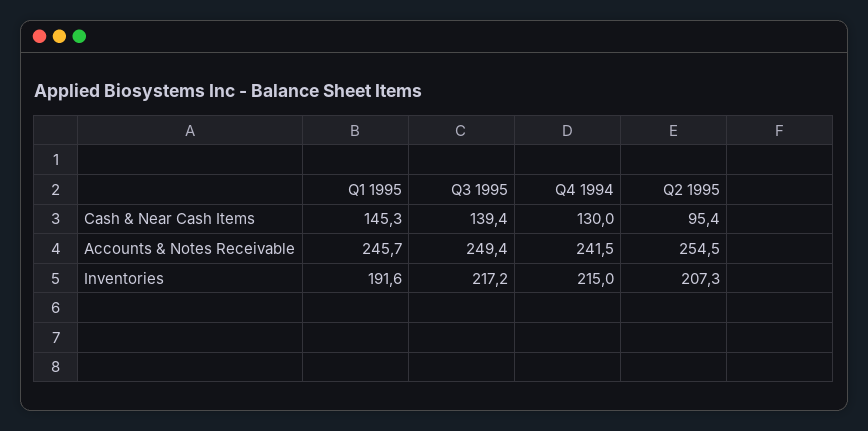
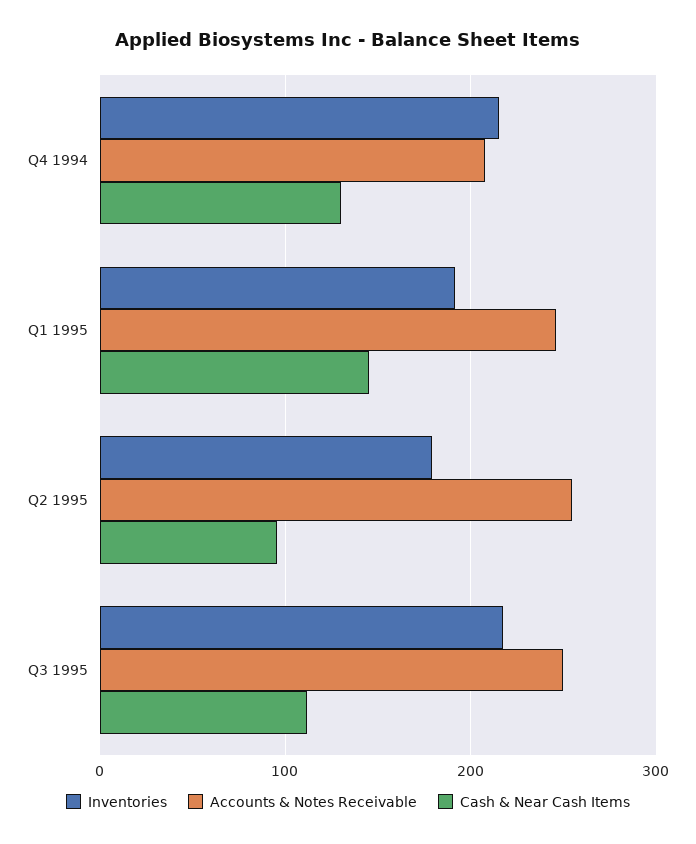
  {
    "Cash & Near Cash Items": {
      "Q1 1995": 145.3,
-     "Q3 1995": 139.4,
+     "Q3 1995": 110,
      "Q4 1994": 130,
      "Q2 1995": 95.4
    },
    "Accounts & Notes Receivable": {
      "Q1 1995": 245.7,
      "Q3 1995": 249.4,
-     "Q4 1994": 241.5,
+     "Q4 1994": 210,
      "Q2 1995": 254.5
    },
    "Inventories": {
      "Q1 1995": 191.6,
      "Q3 1995": 217.2,
      "Q4 1994": 215,
-     "Q2 1995": 207.3
+     "Q2 1995": 180
    }
  }

